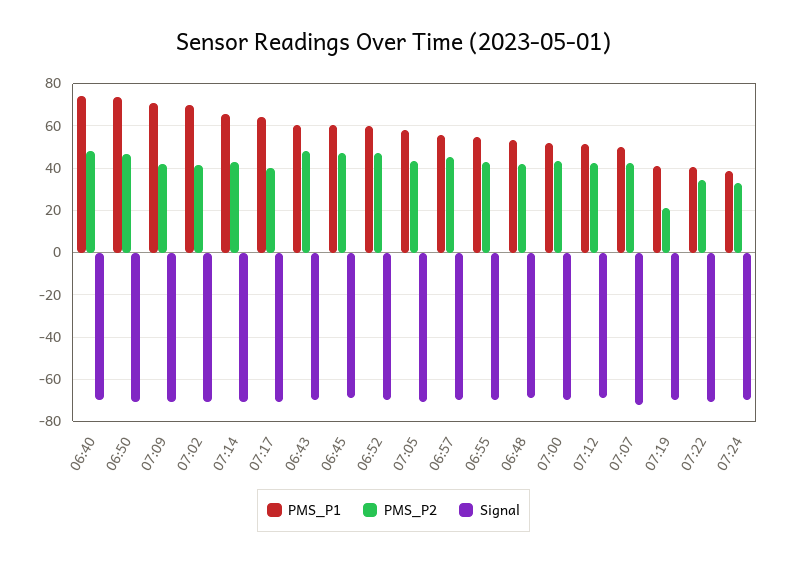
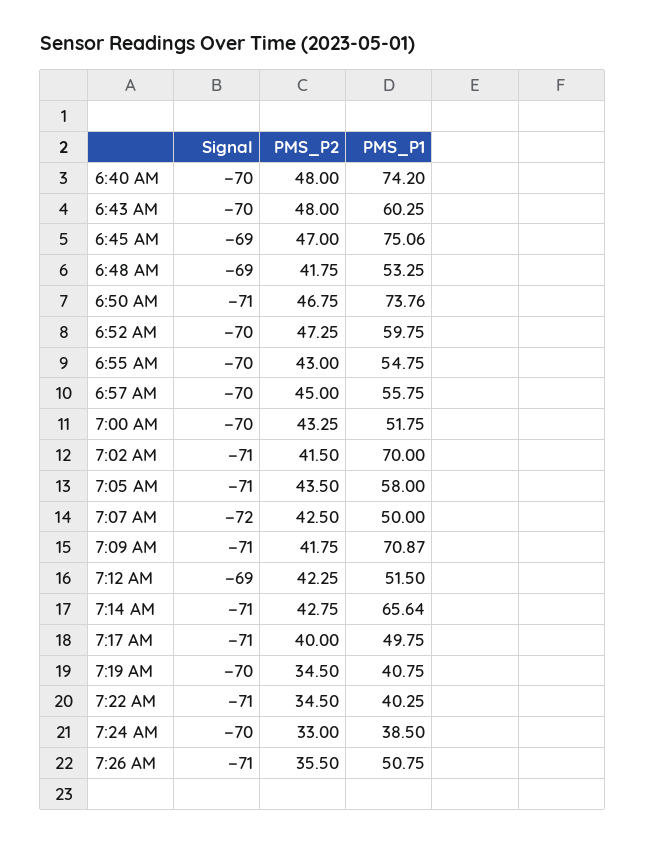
  {
    "PMS_P1": {
      "06:40": 74.2,
      "06:50": 73.76,
      "07:09": 70.87,
      "07:02": 70,
      "07:14": 65.64,
-     "07:17": 65,
+     "07:17": 49.75,
      "06:43": 60.25,
-     "06:45": 60,
+     "06:45": 75.06,
      "06:52": 59.75,
      "07:05": 58,
      "06:57": 55.75,
      "06:55": 54.75,
      "06:48": 53.25,
      "07:00": 51.75,
      "07:12": 51.5,
      "07:07": 50,
      "07:19": 40.75,
      "07:22": 40.25,
-     "07:24": 38.5
+     "07:24": 38.5,
+     "7:26 AM": 50.75
    },
    "PMS_P2": {
      "06:40": 48,
      "06:50": 46.75,
      "07:09": 41.75,
      "07:02": 41.5,
      "07:14": 42.75,
      "07:17": 40,
      "06:43": 48,
      "06:45": 47,
      "06:52": 47.25,
      "07:05": 43.5,
      "06:57": 45,
      "06:55": 43,
      "06:48": 41.75,
      "07:00": 43.25,
      "07:12": 42.25,
      "07:07": 42.5,
-     "07:19": 20,
+     "07:19": 34.5,
      "07:22": 34.5,
-     "07:24": 33
+     "07:24": 33,
+     "7:26 AM": 35.5
    },
    "Signal": {
      "06:40": -70,
      "06:50": -71,
      "07:09": -71,
      "07:02": -71,
      "07:14": -71,
      "07:17": -71,
      "06:43": -70,
      "06:45": -69,
      "06:52": -70,
      "07:05": -71,
      "06:57": -70,
      "06:55": -70,
      "06:48": -69,
      "07:00": -70,
      "07:12": -69,
      "07:07": -72,
      "07:19": -70,
      "07:22": -71,
-     "07:24": -70
+     "07:24": -70,
+     "7:26 AM": -71
    }
  }

